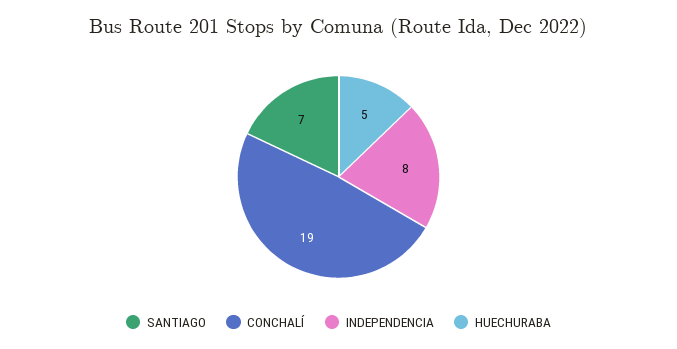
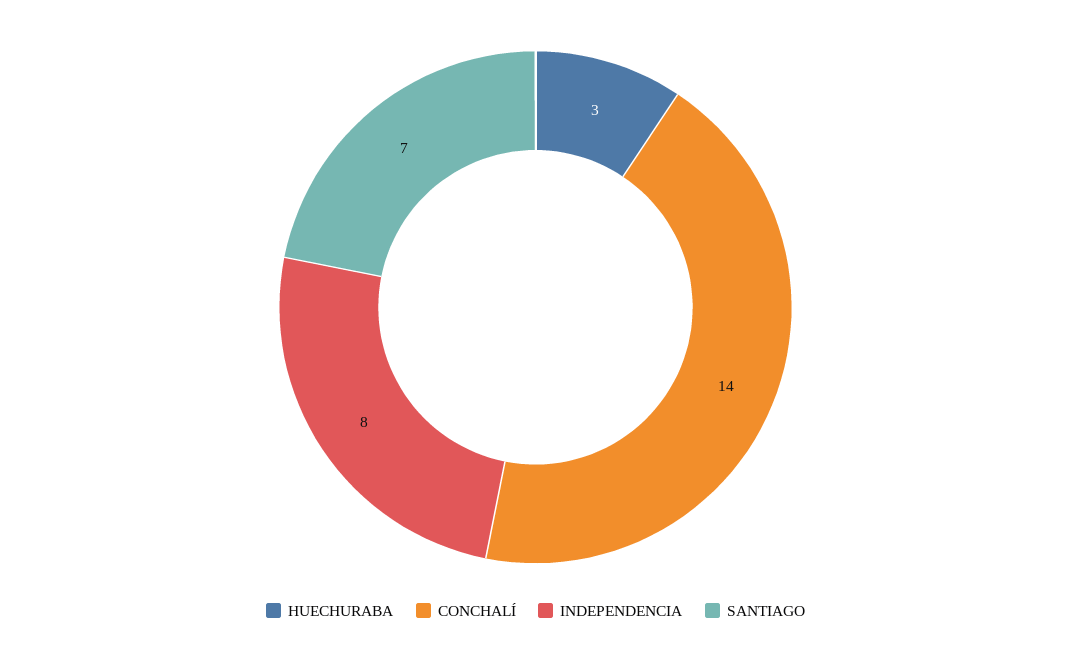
  {
    "SANTIAGO": 7,
-   "CONCHALÍ": 19,
+   "CONCHALÍ": 14,
    "INDEPENDENCIA": 8,
-   "HUECHURABA": 5
+   "HUECHURABA": 3
  }

